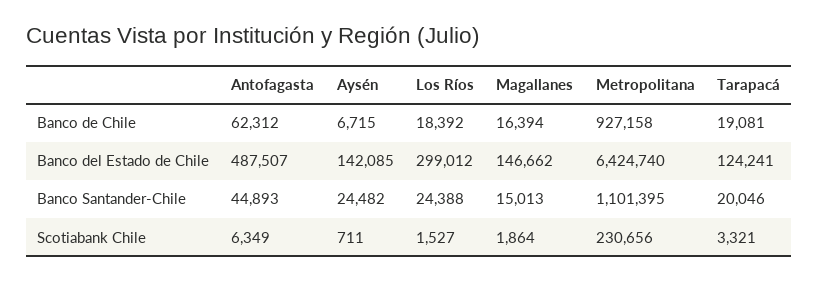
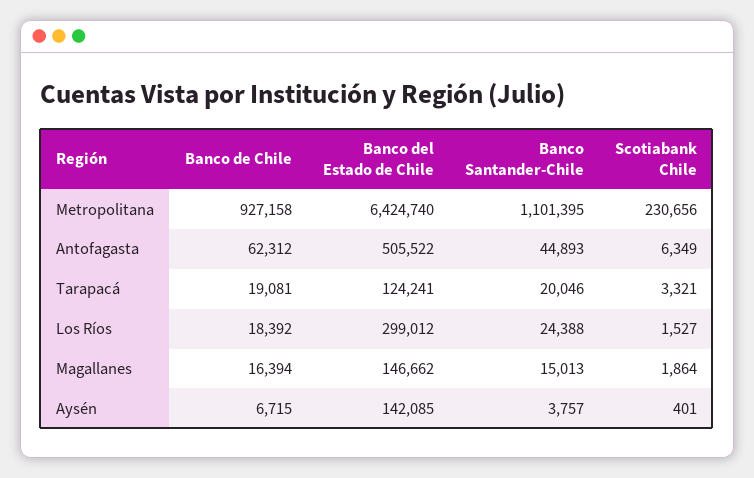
  {
    "Antofagasta": {
      "Banco de Chile": 62312,
-     "Banco del Estado de Chile": 487507,
+     "Banco del Estado de Chile": 505522,
      "Banco Santander-Chile": 44893,
      "Scotiabank Chile": 6349
    },
    "Aysén": {
      "Banco de Chile": 6715,
      "Banco del Estado de Chile": 142085,
-     "Banco Santander-Chile": 24482,
+     "Banco Santander-Chile": 3757,
-     "Scotiabank Chile": 711
+     "Scotiabank Chile": 401
    },
    "Los Ríos": {
      "Banco de Chile": 18392,
      "Banco del Estado de Chile": 299012,
      "Banco Santander-Chile": 24388,
      "Scotiabank Chile": 1527
    },
    "Magallanes": {
      "Banco de Chile": 16394,
      "Banco del Estado de Chile": 146662,
      "Banco Santander-Chile": 15013,
      "Scotiabank Chile": 1864
    },
    "Metropolitana": {
      "Banco de Chile": 927158,
      "Banco del Estado de Chile": 6424740,
      "Banco Santander-Chile": 1101395,
      "Scotiabank Chile": 230656
    },
    "Tarapacá": {
      "Banco de Chile": 19081,
      "Banco del Estado de Chile": 124241,
      "Banco Santander-Chile": 20046,
      "Scotiabank Chile": 3321
    }
  }

